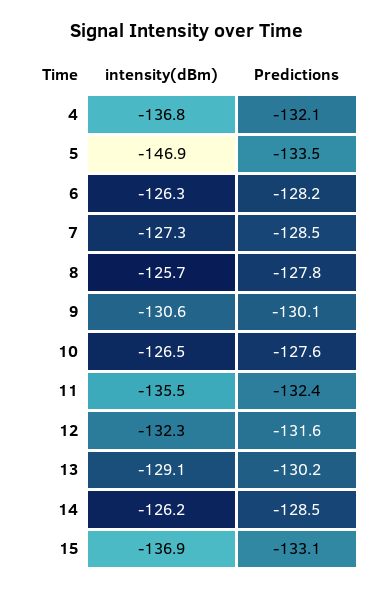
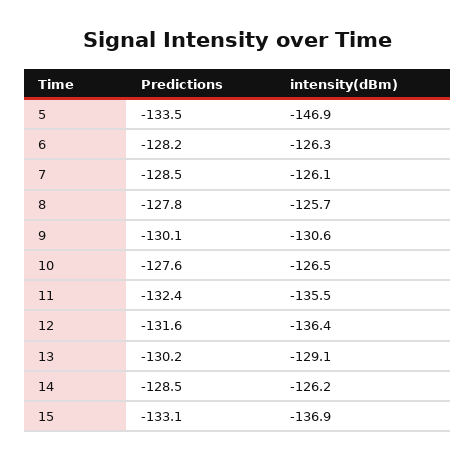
  {
    "intensity(dBm)": {
-     "4": -136.8,
      "5": -146.9,
      "6": -126.3,
-     "7": -127.3,
+     "7": -126.1,
      "8": -125.7,
      "9": -130.6,
      "10": -126.5,
      "11": -135.5,
-     "12": -132.3,
+     "12": -136.4,
      "13": -129.1,
      "14": -126.2,
      "15": -136.9
    },
    "Predictions": {
-     "4": -132.1,
      "5": -133.5,
      "6": -128.2,
      "7": -128.5,
      "8": -127.8,
      "9": -130.1,
      "10": -127.6,
      "11": -132.4,
      "12": -131.6,
      "13": -130.2,
      "14": -128.5,
      "15": -133.1
    }
  }

